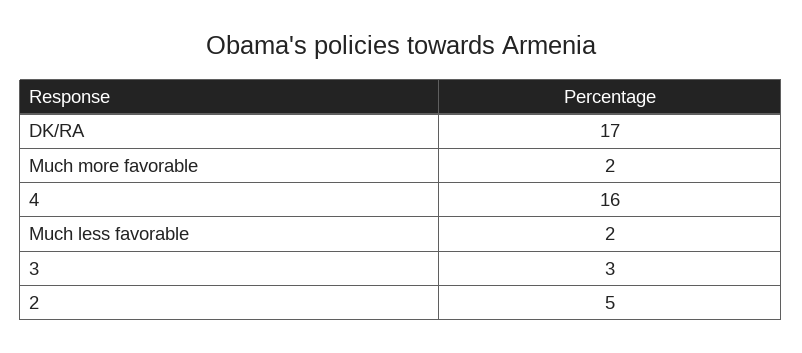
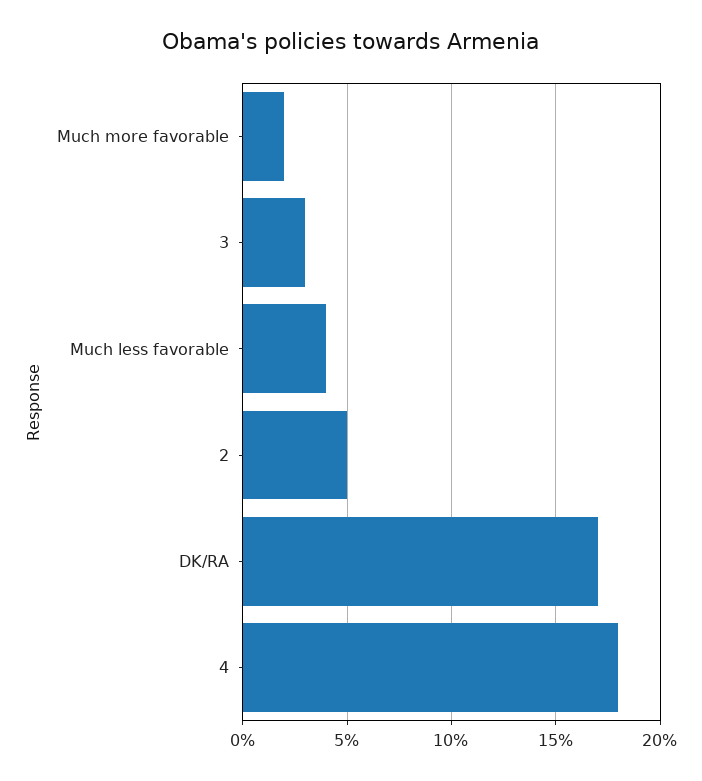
  {
    "DK/RA": 17,
    "Much more favorable": 2,
-   "4": 16,
+   "4": 18,
-   "Much less favorable": 2,
+   "Much less favorable": 4,
    "3": 3,
    "2": 5
  }

